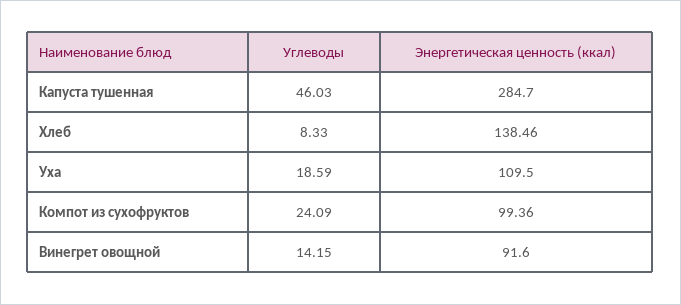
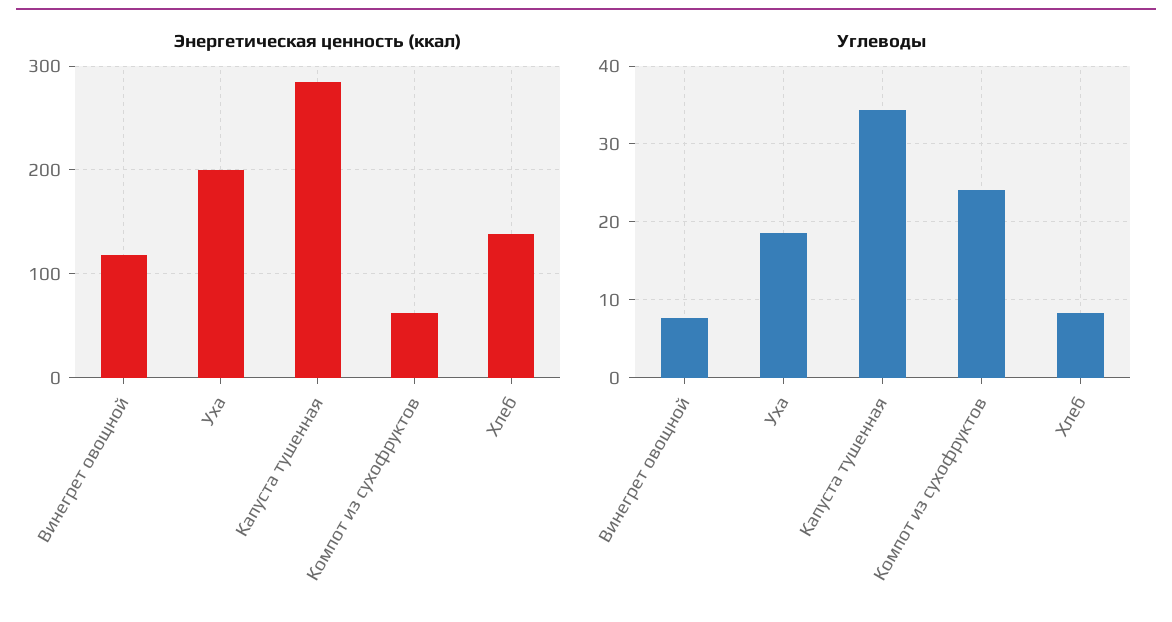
  {
    "Углеводы": {
-     "Капуста тушенная": 46.03,
+     "Капуста тушенная": 34,
      "Хлеб": 8.33,
      "Уха": 18.59,
      "Компот из сухофруктов": 24.09,
-     "Винегрет овощной": 14.15
+     "Винегрет овощной": 8
    },
    "Энергетическая ценность (ккал)": {
      "Капуста тушенная": 284.7,
      "Хлеб": 138.46,
-     "Уха": 109.5,
+     "Уха": 200,
-     "Компот из сухофруктов": 99.36,
+     "Компот из сухофруктов": 60,
-     "Винегрет овощной": 91.6
+     "Винегрет овощной": 120
    }
  }

